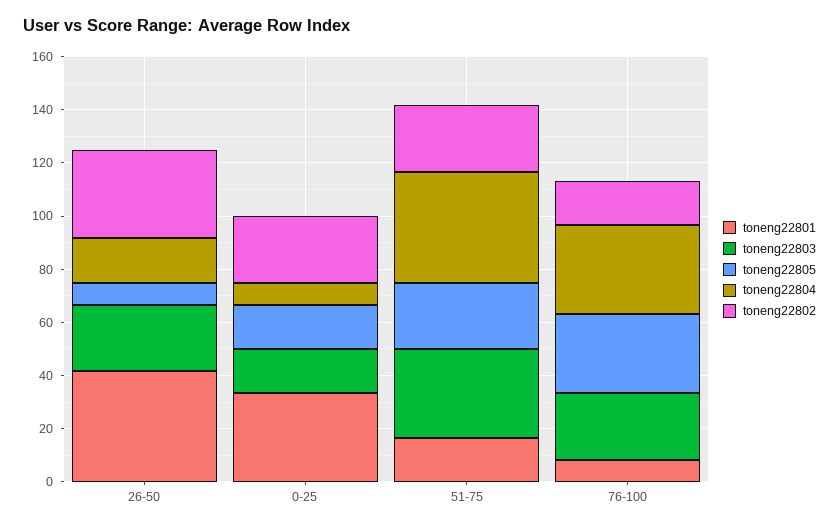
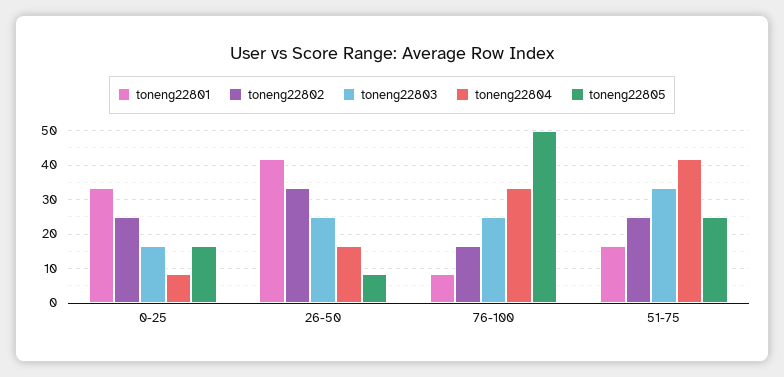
  {
    "toneng22801": {
      "26-50": 42,
      "0-25": 34,
      "51-75": 16,
      "76-100": 8
    },
    "toneng22803": {
      "26-50": 26,
      "0-25": 16,
      "51-75": 34,
      "76-100": 26
    },
    "toneng22805": {
      "26-50": 8,
      "0-25": 16,
      "51-75": 26,
-     "76-100": 30
+     "76-100": 50
    },
    "toneng22804": {
      "26-50": 16,
      "0-25": 8,
      "51-75": 42,
      "76-100": 34
    },
    "toneng22802": {
      "26-50": 34,
      "0-25": 26,
      "51-75": 26,
      "76-100": 16
    }
  }

